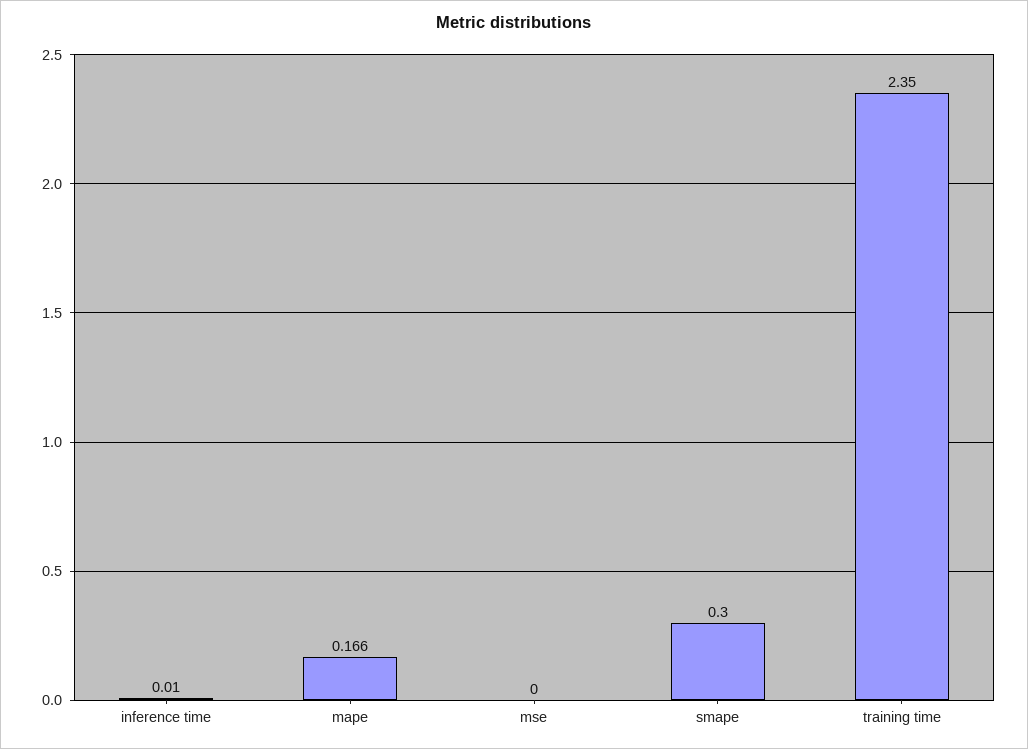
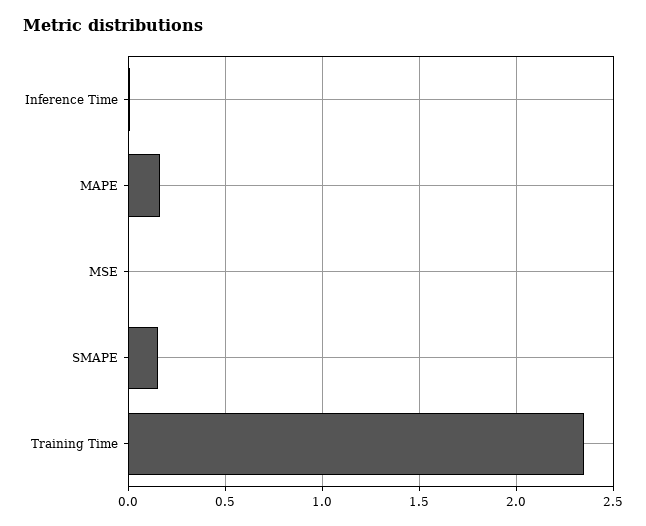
  {
    "inference time": 0.01,
    "mape": 0.166,
    "mse": 0,
-   "smape": 0.3,
+   "smape": 0.15,
    "training time": 2.35
  }

